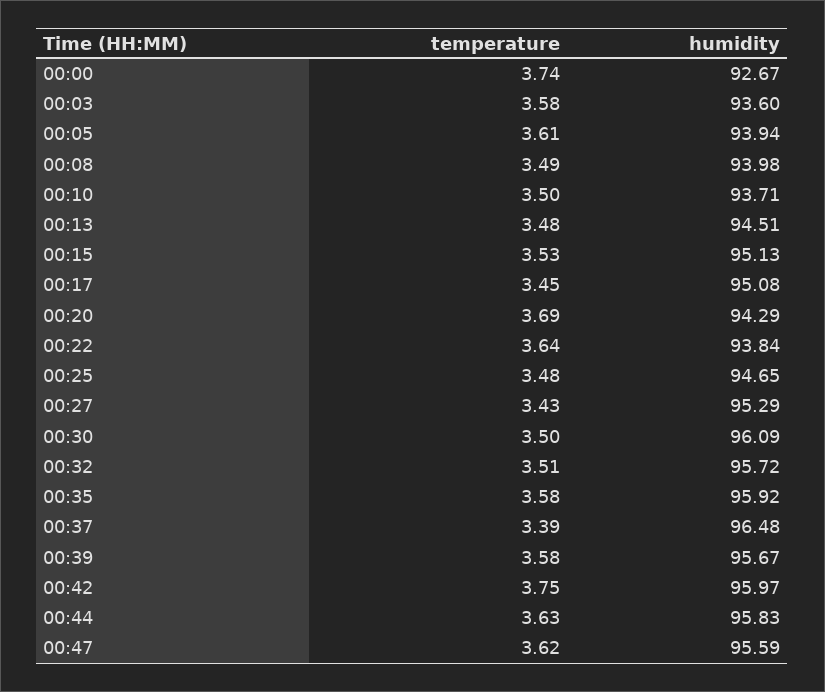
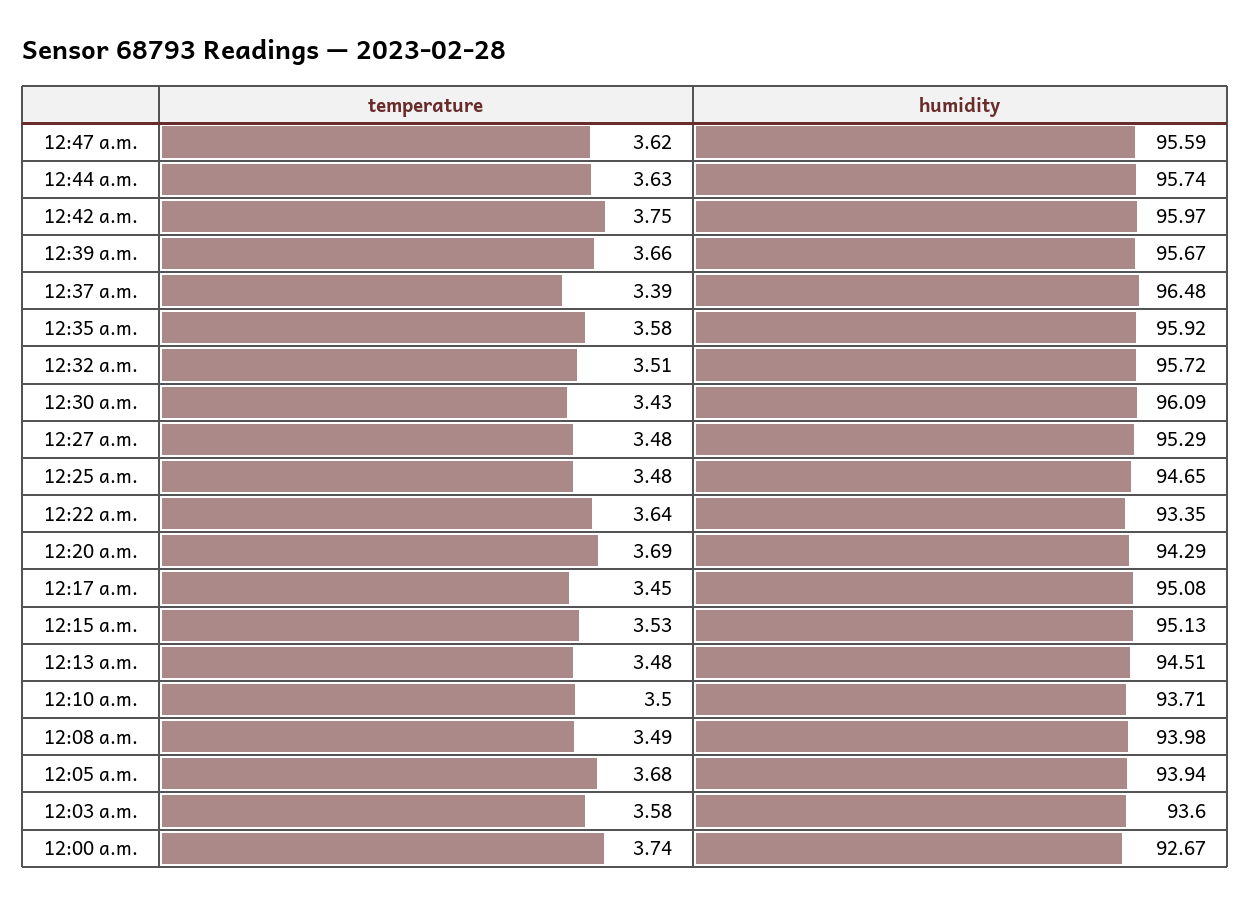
  {
    "temperature": {
      "00:00": 3.74,
      "00:03": 3.58,
-     "00:05": 3.61,
+     "00:05": 3.68,
      "00:08": 3.49,
      "00:10": 3.5,
      "00:13": 3.48,
      "00:15": 3.53,
      "00:17": 3.45,
      "00:20": 3.69,
      "00:22": 3.64,
      "00:25": 3.48,
-     "00:27": 3.43,
+     "00:27": 3.48,
-     "00:30": 3.5,
+     "00:30": 3.43,
      "00:32": 3.51,
      "00:35": 3.58,
      "00:37": 3.39,
-     "00:39": 3.58,
+     "00:39": 3.66,
      "00:42": 3.75,
      "00:44": 3.63,
      "00:47": 3.62
    },
    "humidity": {
      "00:00": 92.67,
      "00:03": 93.6,
      "00:05": 93.94,
      "00:08": 93.98,
      "00:10": 93.71,
      "00:13": 94.51,
      "00:15": 95.13,
      "00:17": 95.08,
      "00:20": 94.29,
-     "00:22": 93.84,
+     "00:22": 93.35,
      "00:25": 94.65,
      "00:27": 95.29,
      "00:30": 96.09,
      "00:32": 95.72,
      "00:35": 95.92,
      "00:37": 96.48,
      "00:39": 95.67,
      "00:42": 95.97,
-     "00:44": 95.83,
+     "00:44": 95.74,
      "00:47": 95.59
    }
  }

